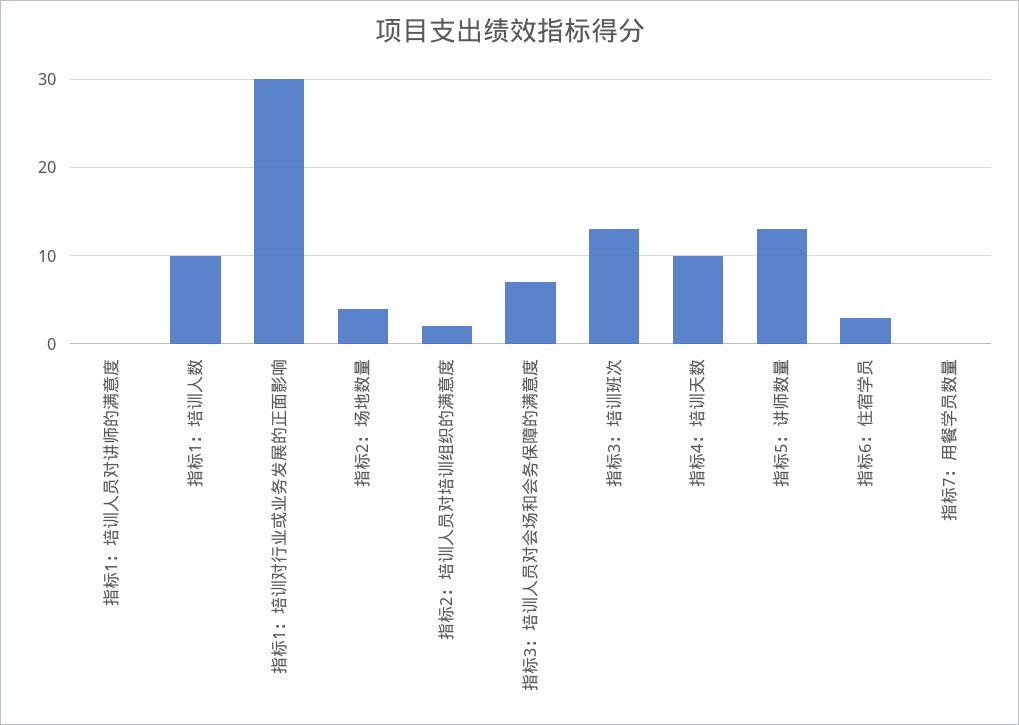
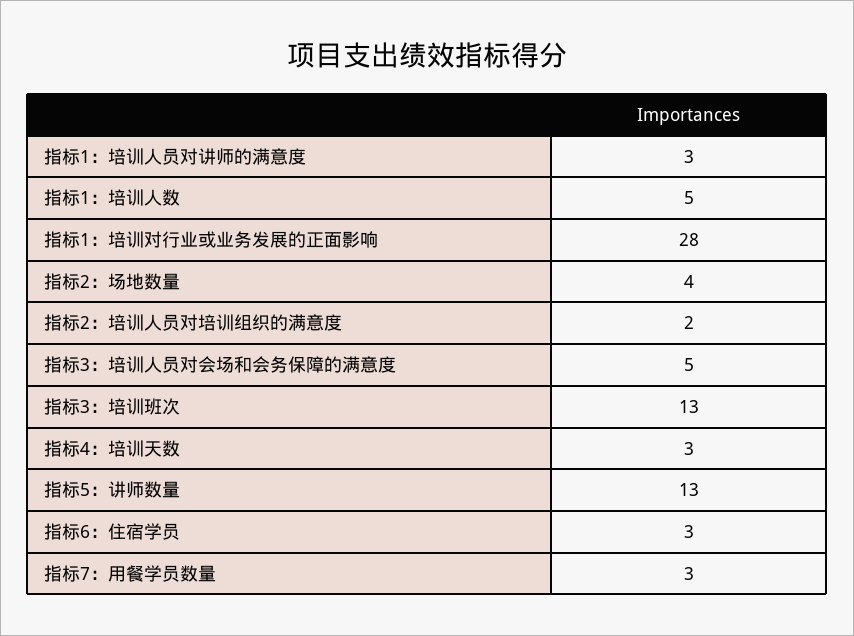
  {
-   "指标1：培训人员对讲师的满意度": 0,
+   "指标1：培训人员对讲师的满意度": 3,
-   "指标1：培训人数": 10,
+   "指标1：培训人数": 5,
-   "指标1：培训对行业或业务发展的正面影响": 30,
+   "指标1：培训对行业或业务发展的正面影响": 28,
    "指标2：场地数量": 4,
    "指标2：培训人员对培训组织的满意度": 2,
-   "指标3：培训人员对会场和会务保障的满意度": 7,
+   "指标3：培训人员对会场和会务保障的满意度": 5,
    "指标3：培训班次": 13,
-   "指标4：培训天数": 10,
+   "指标4：培训天数": 3,
    "指标5：讲师数量": 13,
    "指标6：住宿学员": 3,
-   "指标7：用餐学员数量": 0
+   "指标7：用餐学员数量": 3
  }

